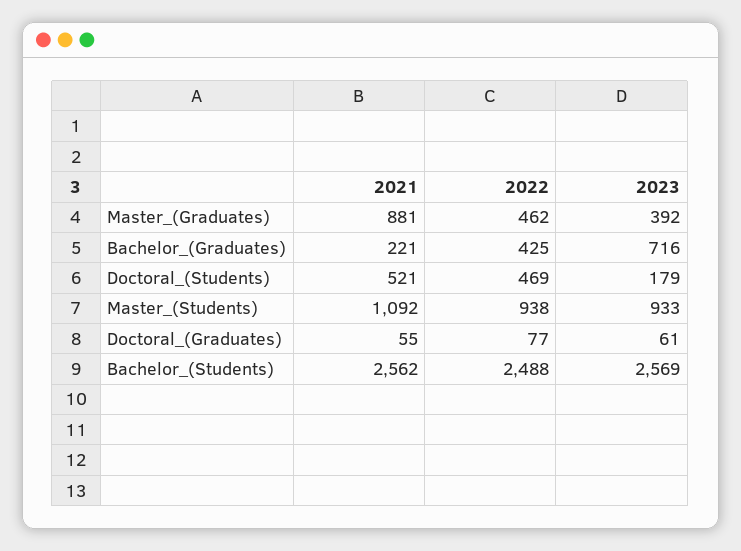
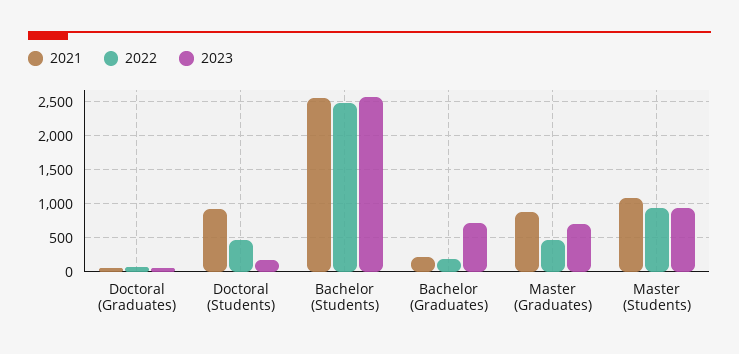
  {
    "2021": {
      "Master_(Graduates)": 881,
      "Bachelor_(Graduates)": 221,
-     "Doctoral_(Students)": 521,
+     "Doctoral_(Students)": 900,
      "Master_(Students)": 1092,
      "Doctoral_(Graduates)": 55,
      "Bachelor_(Students)": 2562
    },
    "2022": {
      "Master_(Graduates)": 462,
-     "Bachelor_(Graduates)": 425,
+     "Bachelor_(Graduates)": 200,
      "Doctoral_(Students)": 469,
      "Master_(Students)": 938,
      "Doctoral_(Graduates)": 77,
      "Bachelor_(Students)": 2488
    },
    "2023": {
-     "Master_(Graduates)": 392,
+     "Master_(Graduates)": 700,
      "Bachelor_(Graduates)": 716,
      "Doctoral_(Students)": 179,
      "Master_(Students)": 933,
      "Doctoral_(Graduates)": 61,
      "Bachelor_(Students)": 2569
    }
  }

